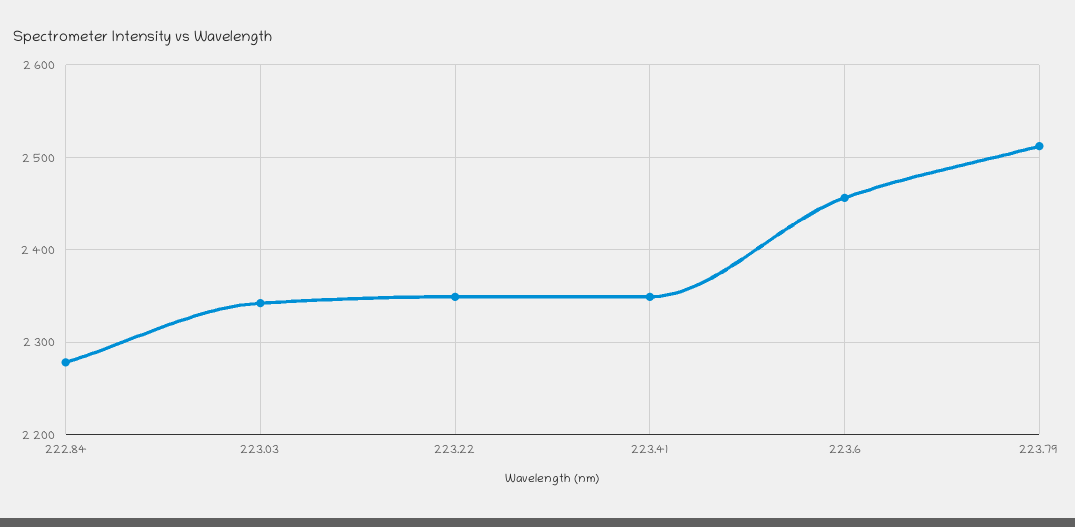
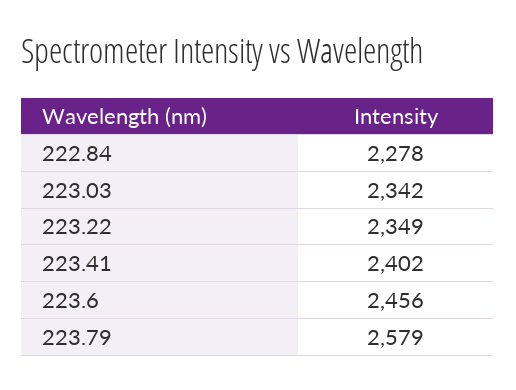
  {
    "222.84": 2278,
    "223.03": 2342,
    "223.22": 2349,
-   "223.41": 2350,
+   "223.41": 2402,
    "223.6": 2456,
-   "223.79": 2510
+   "223.79": 2579
  }

